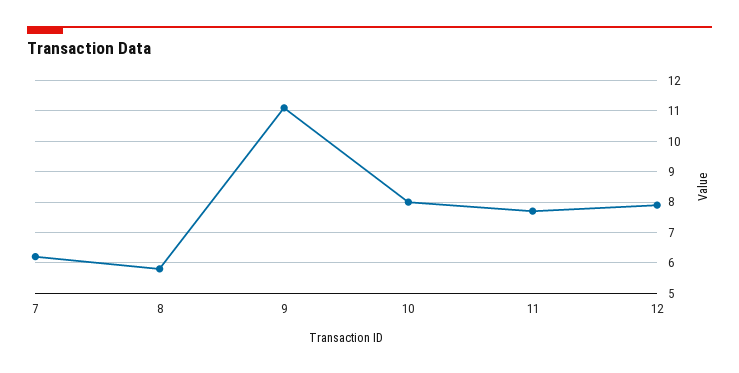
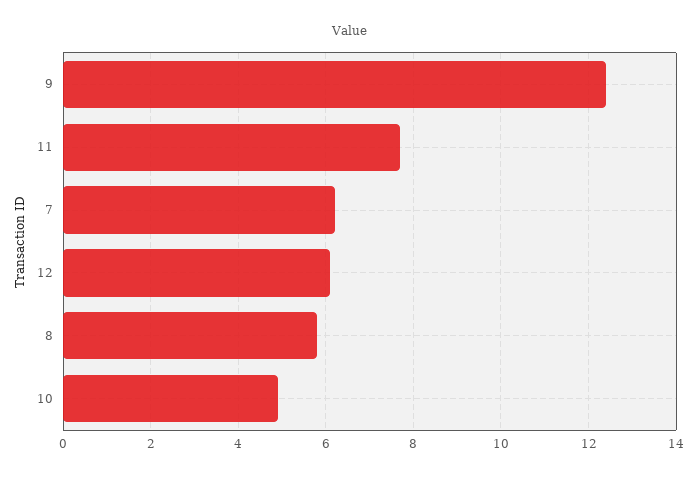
  {
    "7": 6,
    "8": 6,
-   "9": 11,
+   "9": 12.5,
-   "10": 8,
+   "10": 5,
    "11": 7.5,
-   "12": 8
+   "12": 6
  }

